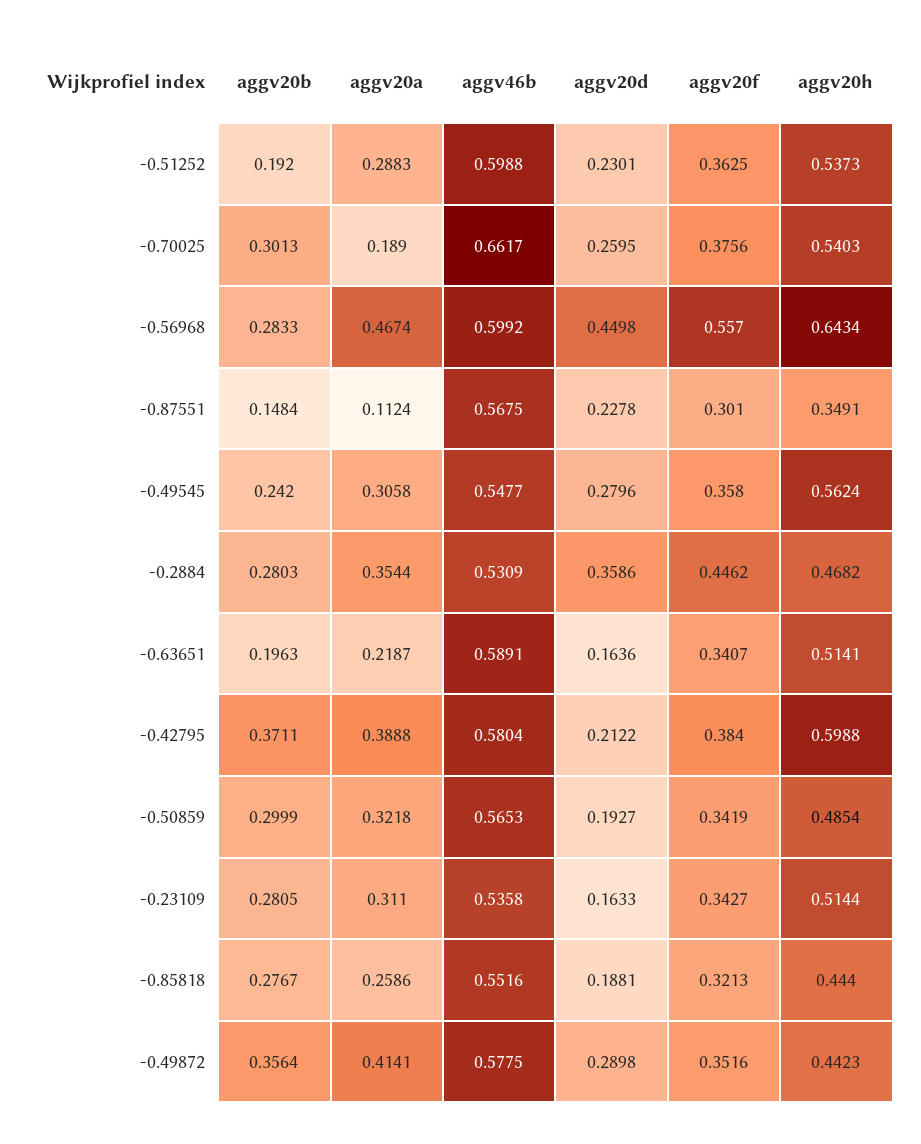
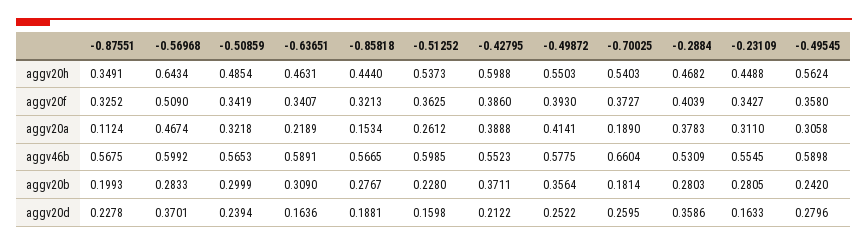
  {
    "aggv20b": {
-     "-0.51252": 0.192,
+     "-0.51252": 0.228,
-     "-0.70025": 0.3013,
+     "-0.70025": 0.1814,
      "-0.56968": 0.2833,
-     "-0.87551": 0.1484,
+     "-0.87551": 0.1993,
      "-0.49545": 0.242,
      "-0.2884": 0.2803,
-     "-0.63651": 0.1963,
+     "-0.63651": 0.309,
      "-0.42795": 0.3711,
      "-0.50859": 0.2999,
      "-0.23109": 0.2805,
      "-0.85818": 0.2767,
      "-0.49872": 0.3564
    },
    "aggv20a": {
-     "-0.51252": 0.2883,
+     "-0.51252": 0.2612,
      "-0.70025": 0.189,
      "-0.56968": 0.4674,
      "-0.87551": 0.1124,
      "-0.49545": 0.3058,
-     "-0.2884": 0.3544,
+     "-0.2884": 0.3783,
-     "-0.63651": 0.2187,
+     "-0.63651": 0.2189,
      "-0.42795": 0.3888,
      "-0.50859": 0.3218,
      "-0.23109": 0.311,
-     "-0.85818": 0.2586,
+     "-0.85818": 0.1534,
      "-0.49872": 0.4141
    },
    "aggv46b": {
-     "-0.51252": 0.5988,
+     "-0.51252": 0.5985,
-     "-0.70025": 0.6617,
+     "-0.70025": 0.6604,
      "-0.56968": 0.5992,
      "-0.87551": 0.5675,
-     "-0.49545": 0.5477,
+     "-0.49545": 0.5898,
      "-0.2884": 0.5309,
      "-0.63651": 0.5891,
-     "-0.42795": 0.5804,
+     "-0.42795": 0.5523,
      "-0.50859": 0.5653,
-     "-0.23109": 0.5358,
+     "-0.23109": 0.5545,
-     "-0.85818": 0.5516,
+     "-0.85818": 0.5665,
      "-0.49872": 0.5775
    },
    "aggv20d": {
-     "-0.51252": 0.2301,
+     "-0.51252": 0.1598,
      "-0.70025": 0.2595,
-     "-0.56968": 0.4498,
+     "-0.56968": 0.3701,
      "-0.87551": 0.2278,
      "-0.49545": 0.2796,
      "-0.2884": 0.3586,
      "-0.63651": 0.1636,
      "-0.42795": 0.2122,
-     "-0.50859": 0.1927,
+     "-0.50859": 0.2394,
      "-0.23109": 0.1633,
      "-0.85818": 0.1881,
-     "-0.49872": 0.2898
+     "-0.49872": 0.2522
    },
    "aggv20f": {
      "-0.51252": 0.3625,
-     "-0.70025": 0.3756,
+     "-0.70025": 0.3727,
-     "-0.56968": 0.557,
+     "-0.56968": 0.509,
-     "-0.87551": 0.301,
+     "-0.87551": 0.3252,
      "-0.49545": 0.358,
-     "-0.2884": 0.4462,
+     "-0.2884": 0.4039,
      "-0.63651": 0.3407,
-     "-0.42795": 0.384,
+     "-0.42795": 0.386,
      "-0.50859": 0.3419,
      "-0.23109": 0.3427,
      "-0.85818": 0.3213,
-     "-0.49872": 0.3516
+     "-0.49872": 0.393
    },
    "aggv20h": {
      "-0.51252": 0.5373,
      "-0.70025": 0.5403,
      "-0.56968": 0.6434,
      "-0.87551": 0.3491,
      "-0.49545": 0.5624,
      "-0.2884": 0.4682,
-     "-0.63651": 0.5141,
+     "-0.63651": 0.4631,
      "-0.42795": 0.5988,
      "-0.50859": 0.4854,
-     "-0.23109": 0.5144,
+     "-0.23109": 0.4488,
      "-0.85818": 0.444,
-     "-0.49872": 0.4423
+     "-0.49872": 0.5503
    }
  }

